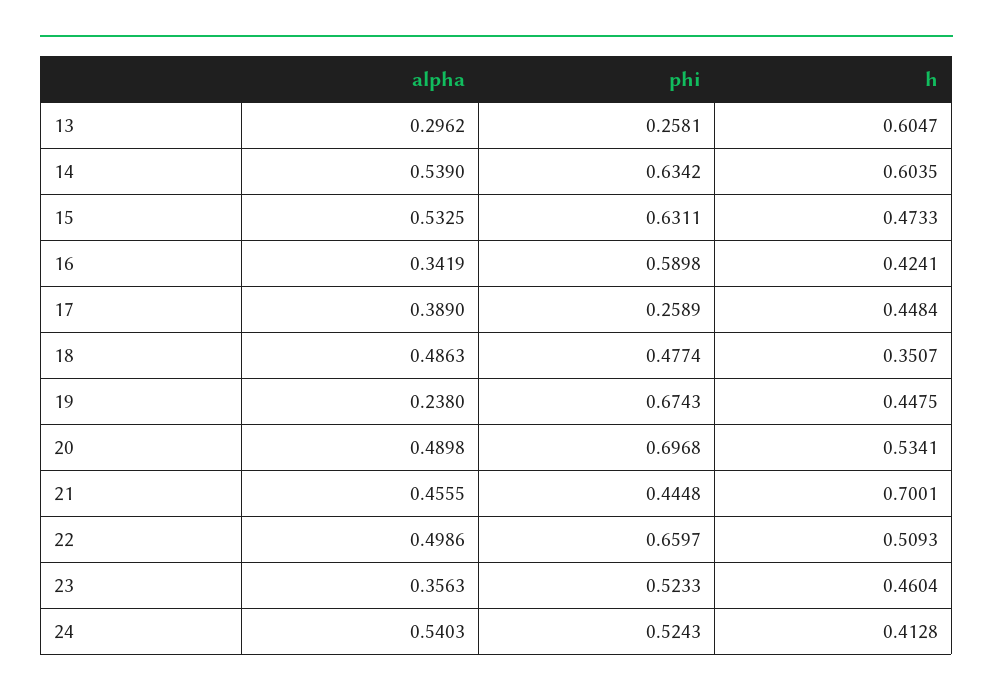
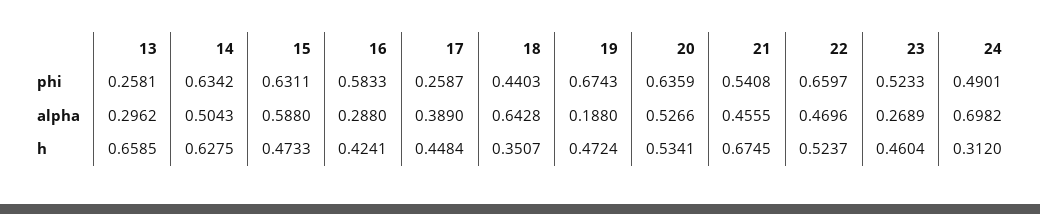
  {
    "alpha": {
      "13": 0.2962,
-     "14": 0.539,
+     "14": 0.5043,
-     "15": 0.5325,
+     "15": 0.588,
-     "16": 0.3419,
+     "16": 0.288,
      "17": 0.389,
-     "18": 0.4863,
+     "18": 0.6428,
-     "19": 0.238,
+     "19": 0.188,
-     "20": 0.4898,
+     "20": 0.5266,
      "21": 0.4555,
-     "22": 0.4986,
+     "22": 0.4696,
-     "23": 0.3563,
+     "23": 0.2689,
-     "24": 0.5403
+     "24": 0.6982
    },
    "phi": {
      "13": 0.2581,
      "14": 0.6342,
      "15": 0.6311,
-     "16": 0.5898,
+     "16": 0.5833,
-     "17": 0.2589,
+     "17": 0.2587,
-     "18": 0.4774,
+     "18": 0.4403,
      "19": 0.6743,
-     "20": 0.6968,
+     "20": 0.6359,
-     "21": 0.4448,
+     "21": 0.5408,
      "22": 0.6597,
      "23": 0.5233,
-     "24": 0.5243
+     "24": 0.4901
    },
    "h": {
-     "13": 0.6047,
+     "13": 0.6585,
-     "14": 0.6035,
+     "14": 0.6275,
      "15": 0.4733,
      "16": 0.4241,
      "17": 0.4484,
      "18": 0.3507,
-     "19": 0.4475,
+     "19": 0.4724,
      "20": 0.5341,
-     "21": 0.7001,
+     "21": 0.6745,
-     "22": 0.5093,
+     "22": 0.5237,
      "23": 0.4604,
-     "24": 0.4128
+     "24": 0.312
    }
  }

